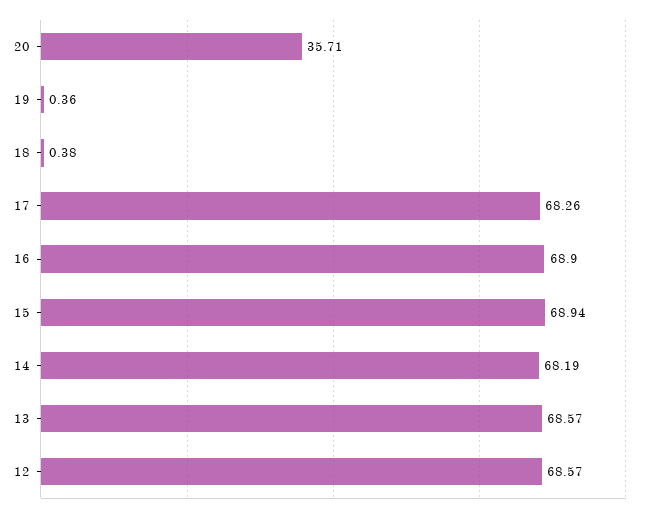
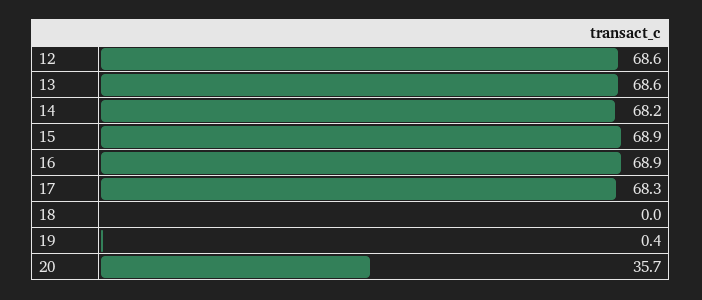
  {
    "20": 35.71,
    "19": 0.36,
-   "18": 0.38,
+   "18": 0,
    "17": 68.26,
    "16": 68.9,
    "15": 68.94,
    "14": 68.19,
    "13": 68.57,
    "12": 68.57
  }

